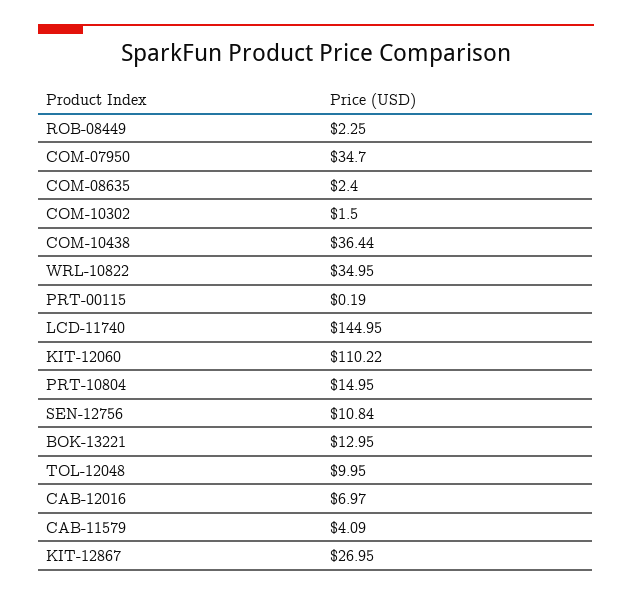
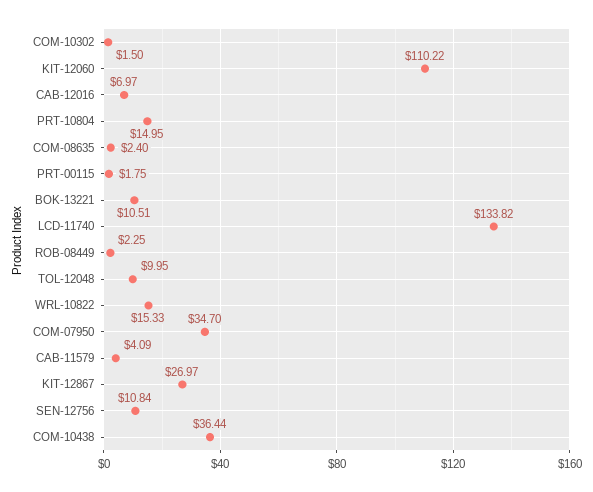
  {
    "ROB-08449": 2.25,
    "COM-07950": 34.7,
    "COM-08635": 2.4,
    "COM-10302": 1.5,
    "COM-10438": 36.44,
-   "WRL-10822": 34.95,
+   "WRL-10822": 15.33,
-   "PRT-00115": 0.19,
+   "PRT-00115": 1.75,
-   "LCD-11740": 144.95,
+   "LCD-11740": 133.82,
    "KIT-12060": 110.22,
    "PRT-10804": 14.95,
    "SEN-12756": 10.84,
-   "BOK-13221": 12.95,
+   "BOK-13221": 10.51,
    "TOL-12048": 9.95,
    "CAB-12016": 6.97,
    "CAB-11579": 4.09,
-   "KIT-12867": 26.95
+   "KIT-12867": 26.97
  }

